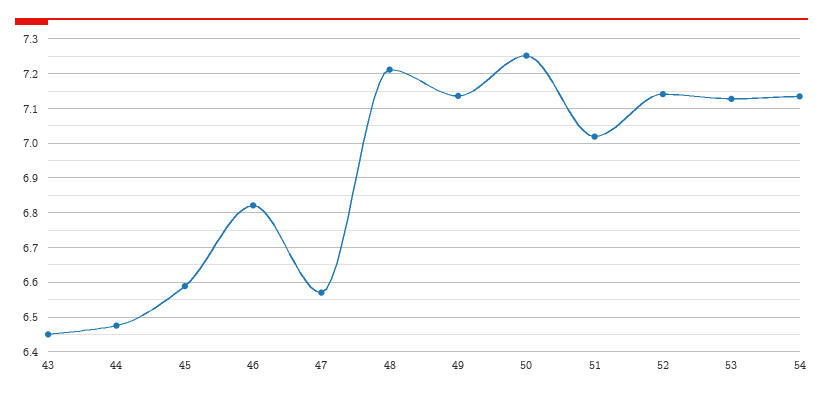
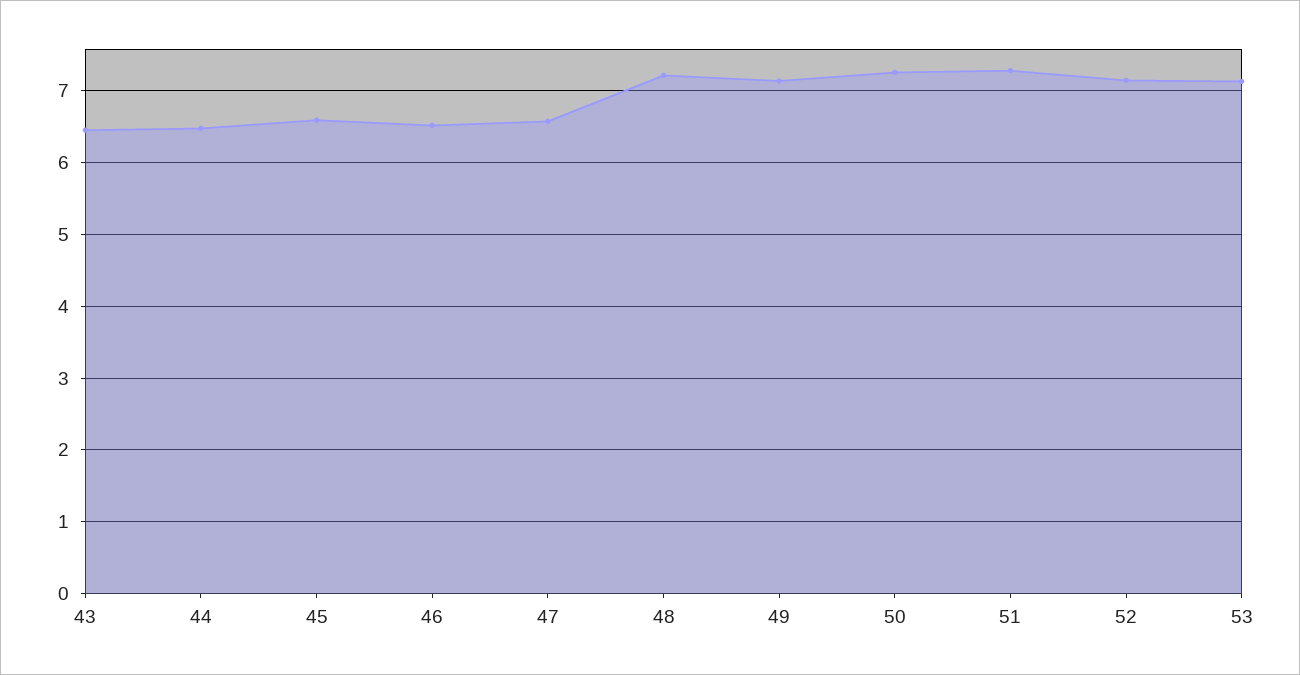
  {
    "43": 6.46,
    "44": 6.48,
    "45": 6.58,
-   "46": 6.82,
+   "46": 6.5,
    "47": 6.58,
    "48": 7.22,
    "49": 7.14,
    "50": 7.26,
-   "51": 7.02,
+   "51": 7.3,
    "52": 7.14,
-   "53": 7.12,
+   "53": 7.12
-   "54": 7.14
  }

